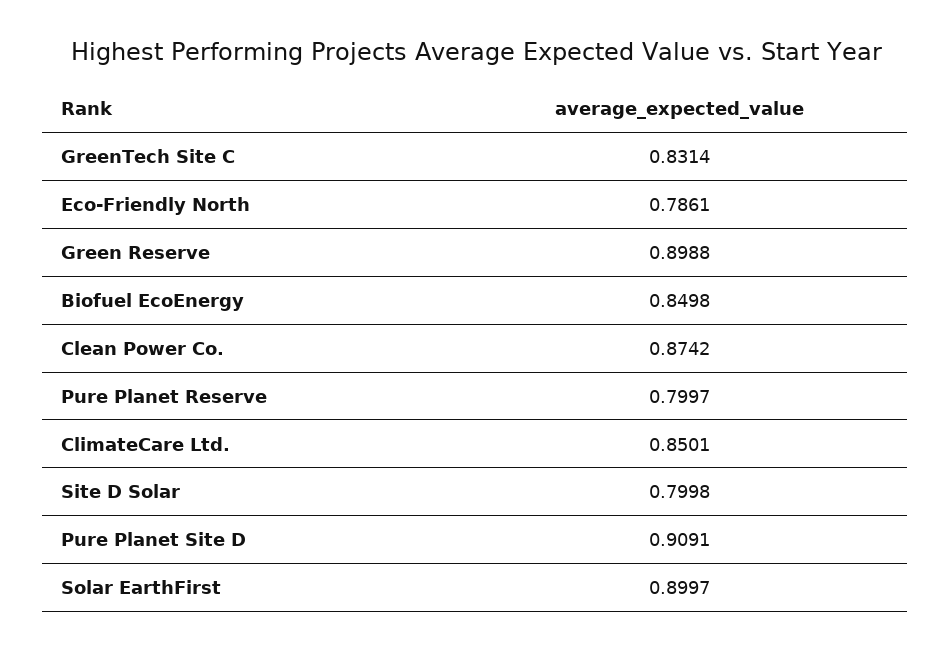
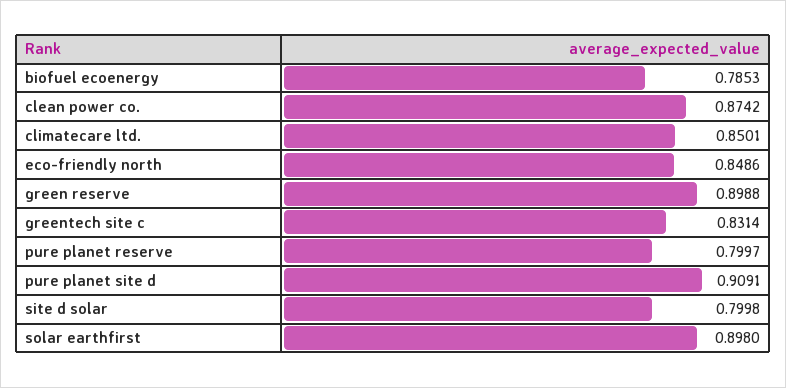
  {
    "GreenTech Site C": 0.8314,
-   "Eco-Friendly North": 0.7861,
+   "Eco-Friendly North": 0.8486,
    "Green Reserve": 0.8988,
-   "Biofuel EcoEnergy": 0.8498,
+   "Biofuel EcoEnergy": 0.7853,
    "Clean Power Co.": 0.8742,
    "Pure Planet Reserve": 0.7997,
    "ClimateCare Ltd.": 0.8501,
    "Site D Solar": 0.7998,
    "Pure Planet Site D": 0.9091,
-   "Solar EarthFirst": 0.8997
+   "Solar EarthFirst": 0.898
  }

